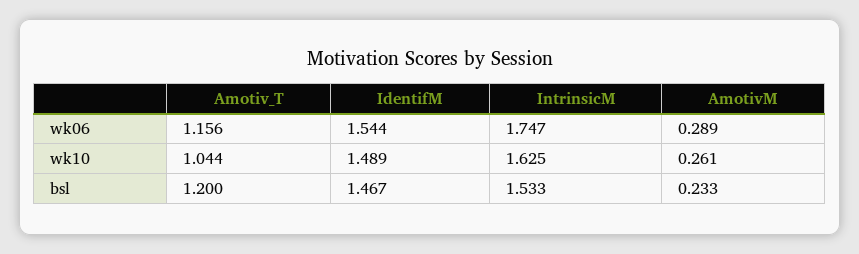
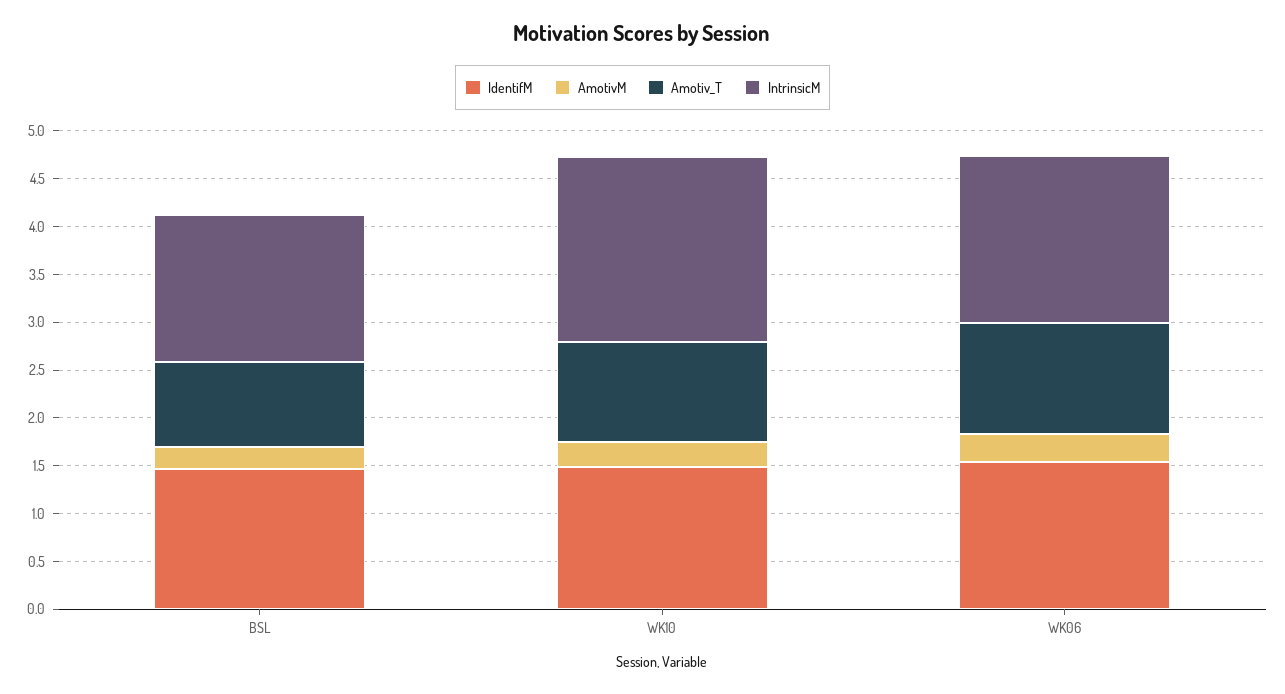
  {
    "Amotiv_T": {
      "wk06": 1.156,
      "wk10": 1.044,
-     "bsl": 1.2
+     "bsl": 0.9
    },
    "IdentifM": {
      "wk06": 1.544,
      "wk10": 1.489,
      "bsl": 1.467
    },
    "IntrinsicM": {
      "wk06": 1.747,
-     "wk10": 1.625,
+     "wk10": 1.9,
      "bsl": 1.533
    },
    "AmotivM": {
      "wk06": 0.289,
      "wk10": 0.261,
      "bsl": 0.233
    }
  }

